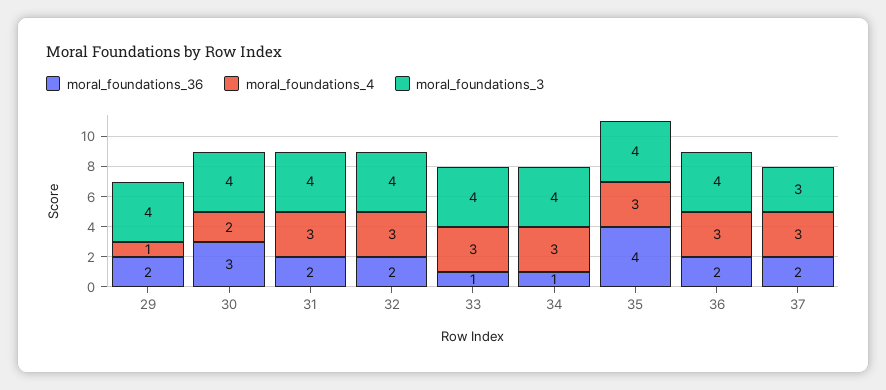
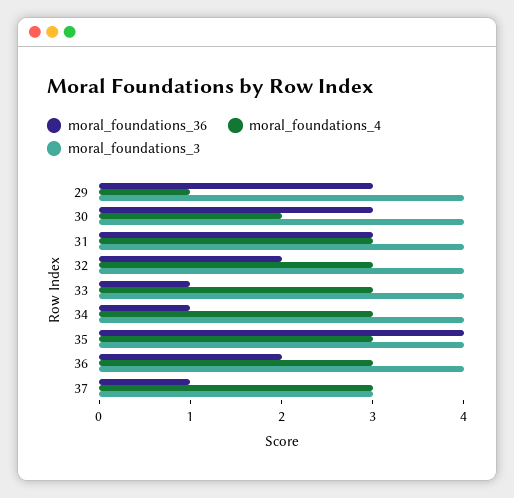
  {
    "moral_foundations_36": {
-     "29": 2,
+     "29": 3,
      "30": 3,
-     "31": 2,
+     "31": 3,
      "32": 2,
      "33": 1,
      "34": 1,
      "35": 4,
      "36": 2,
-     "37": 2
+     "37": 1
    },
    "moral_foundations_4": {
      "29": 1,
      "30": 2,
      "31": 3,
      "32": 3,
      "33": 3,
      "34": 3,
      "35": 3,
      "36": 3,
      "37": 3
    },
    "moral_foundations_3": {
      "29": 4,
      "30": 4,
      "31": 4,
      "32": 4,
      "33": 4,
      "34": 4,
      "35": 4,
      "36": 4,
      "37": 3
    }
  }

